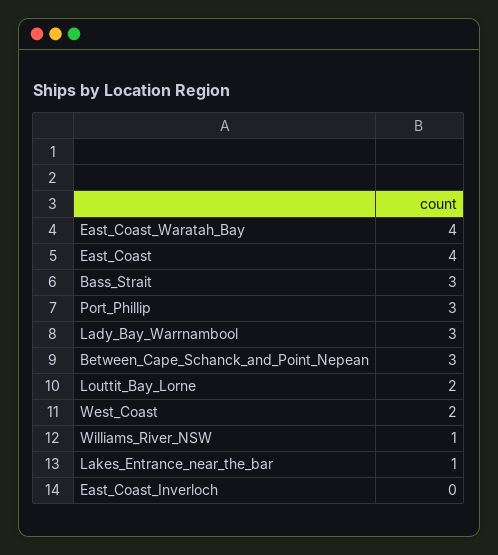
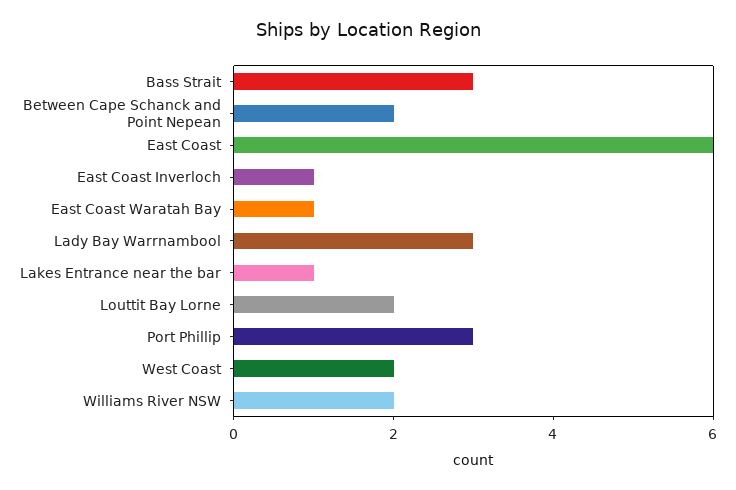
  {
-   "East_Coast_Waratah_Bay": 4,
+   "East_Coast_Waratah_Bay": 1,
-   "East_Coast": 4,
+   "East_Coast": 6,
    "Bass_Strait": 3,
    "Port_Phillip": 3,
    "Lady_Bay_Warrnambool": 3,
-   "Between_Cape_Schanck_and_Point_Nepean": 3,
+   "Between_Cape_Schanck_and_Point_Nepean": 2,
    "Louttit_Bay_Lorne": 2,
    "West_Coast": 2,
-   "Williams_River_NSW": 1,
+   "Williams_River_NSW": 2,
    "Lakes_Entrance_near_the_bar": 1,
-   "East_Coast_Inverloch": 0
+   "East_Coast_Inverloch": 1
  }

